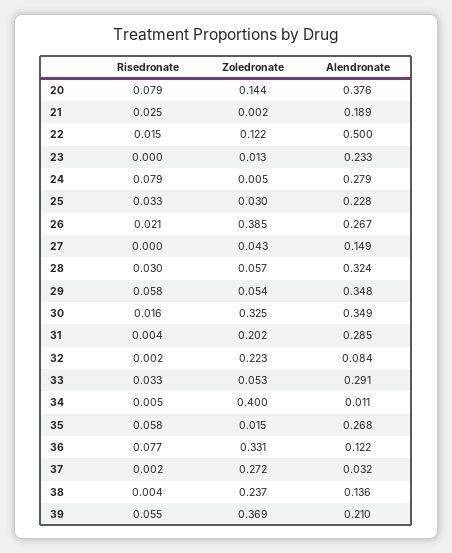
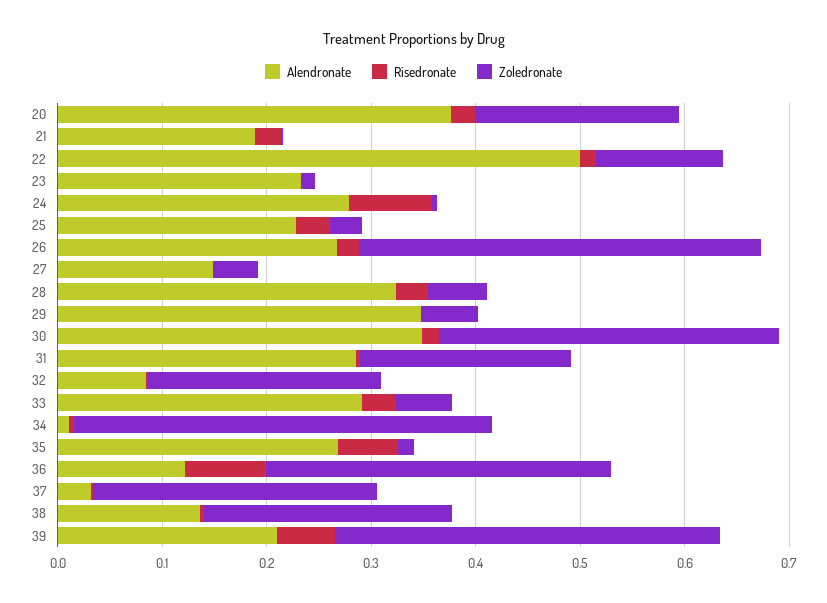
  {
    "Risedronate": {
-     "20": 0.079,
+     "20": 0.02,
      "21": 0.025,
      "22": 0.015,
      "23": 0,
      "24": 0.079,
      "25": 0.033,
      "26": 0.021,
      "27": 0,
      "28": 0.03,
-     "29": 0.058,
+     "29": 0,
      "30": 0.016,
      "31": 0.004,
      "32": 0.002,
      "33": 0.033,
      "34": 0.005,
      "35": 0.058,
      "36": 0.077,
      "37": 0.002,
      "38": 0.004,
      "39": 0.055
    },
    "Zoledronate": {
-     "20": 0.144,
+     "20": 0.2,
      "21": 0.002,
      "22": 0.122,
      "23": 0.013,
      "24": 0.005,
      "25": 0.03,
      "26": 0.385,
      "27": 0.043,
      "28": 0.057,
      "29": 0.054,
      "30": 0.325,
      "31": 0.202,
      "32": 0.223,
      "33": 0.053,
      "34": 0.4,
      "35": 0.015,
      "36": 0.331,
      "37": 0.272,
      "38": 0.237,
      "39": 0.369
    },
    "Alendronate": {
      "20": 0.376,
      "21": 0.189,
      "22": 0.5,
      "23": 0.233,
      "24": 0.279,
      "25": 0.228,
      "26": 0.267,
      "27": 0.149,
      "28": 0.324,
      "29": 0.348,
      "30": 0.349,
      "31": 0.285,
      "32": 0.084,
      "33": 0.291,
      "34": 0.011,
      "35": 0.268,
      "36": 0.122,
      "37": 0.032,
      "38": 0.136,
      "39": 0.21
    }
  }

